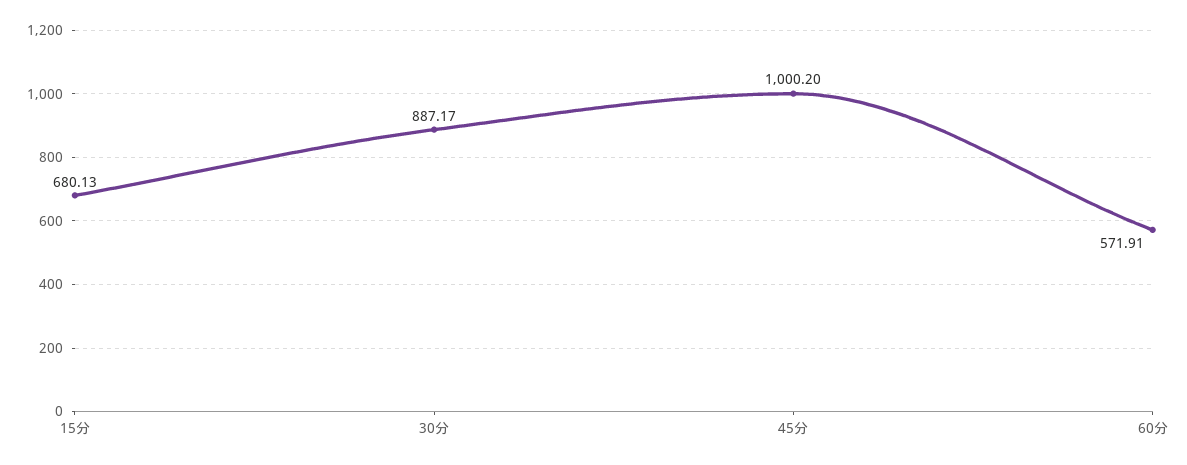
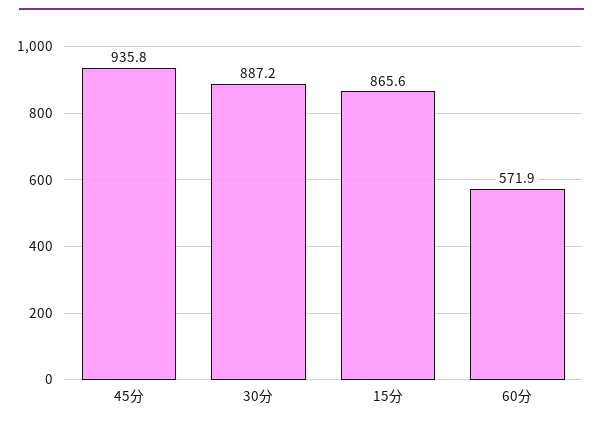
  {
-   "15分": 680.13,
+   "15分": 865.6,
    "30分": 887.17,
-   "45分": 1000.2,
+   "45分": 935.8,
    "60分": 571.91
  }

